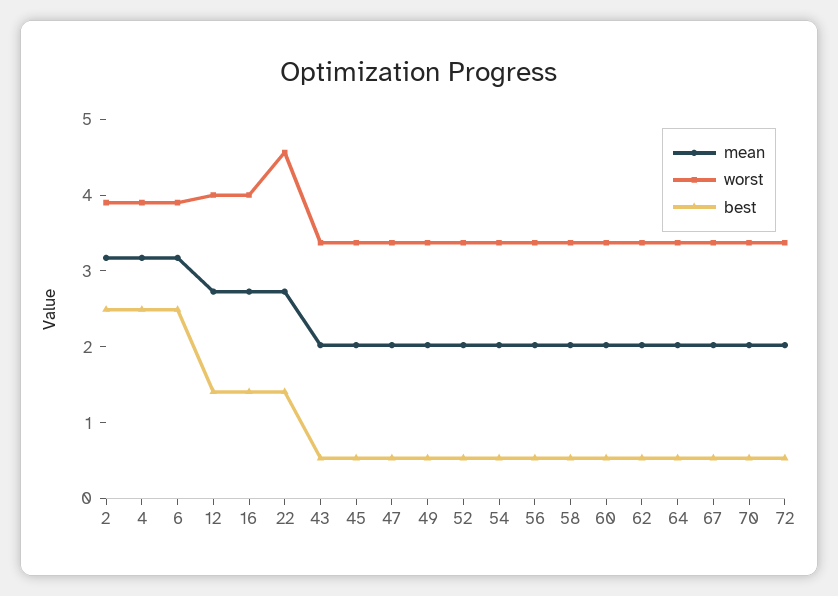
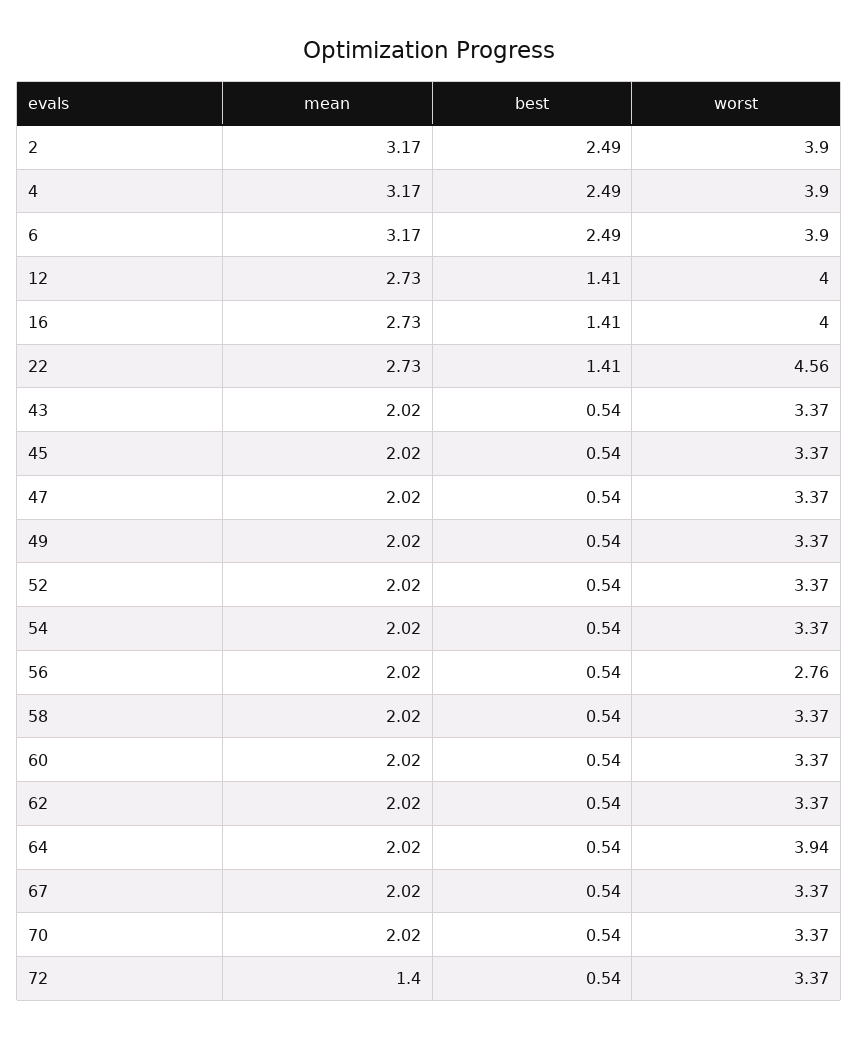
  {
    "mean": {
      "2": 3.17,
      "4": 3.17,
      "6": 3.17,
      "12": 2.73,
      "16": 2.73,
      "22": 2.73,
      "43": 2.02,
      "45": 2.02,
      "47": 2.02,
      "49": 2.02,
      "52": 2.02,
      "54": 2.02,
      "56": 2.02,
      "58": 2.02,
      "60": 2.02,
      "62": 2.02,
      "64": 2.02,
      "67": 2.02,
      "70": 2.02,
-     "72": 2
+     "72": 1.4
    },
    "worst": {
      "2": 3.9,
      "4": 3.9,
      "6": 3.9,
      "12": 4,
      "16": 4,
      "22": 4.56,
      "43": 3.37,
      "45": 3.37,
      "47": 3.37,
      "49": 3.37,
      "52": 3.37,
      "54": 3.37,
-     "56": 3.4,
+     "56": 2.76,
      "58": 3.37,
      "60": 3.37,
      "62": 3.37,
-     "64": 3.4,
+     "64": 3.94,
      "67": 3.37,
      "70": 3.37,
      "72": 3.37
    },
    "best": {
      "2": 2.49,
      "4": 2.49,
      "6": 2.49,
      "12": 1.41,
      "16": 1.41,
      "22": 1.41,
      "43": 0.54,
      "45": 0.54,
      "47": 0.54,
      "49": 0.54,
      "52": 0.54,
      "54": 0.54,
      "56": 0.54,
      "58": 0.54,
      "60": 0.54,
      "62": 0.54,
      "64": 0.54,
      "67": 0.54,
      "70": 0.54,
      "72": 0.54
    }
  }

